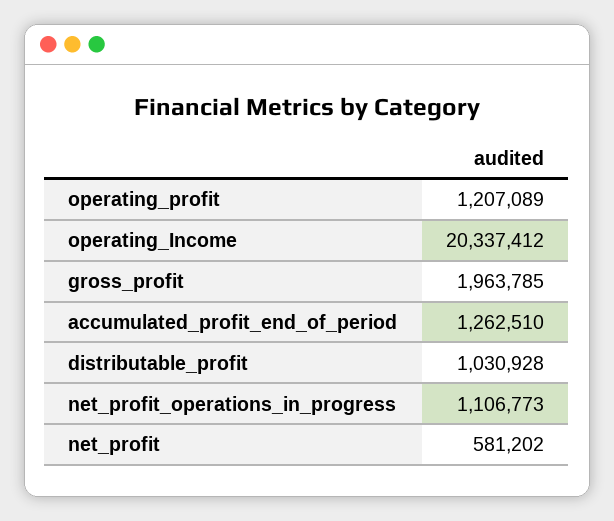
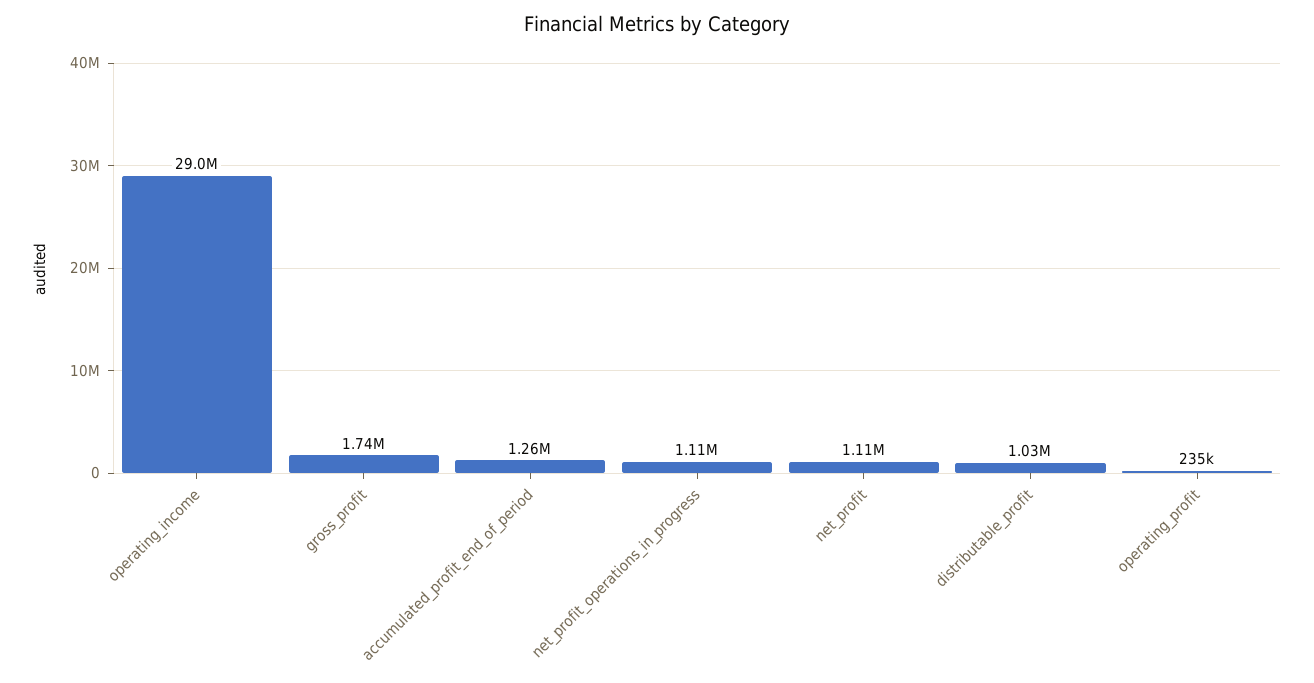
  {
-   "operating_profit": 1207089,
+   "operating_profit": 235000,
-   "operating_Income": 20337412,
+   "operating_Income": 29000000,
-   "gross_profit": 1963785,
+   "gross_profit": 1740000,
    "accumulated_profit_end_of_period": 1262510,
    "distributable_profit": 1030928,
    "net_profit_operations_in_progress": 1106773,
-   "net_profit": 581202
+   "net_profit": 1110000
  }

